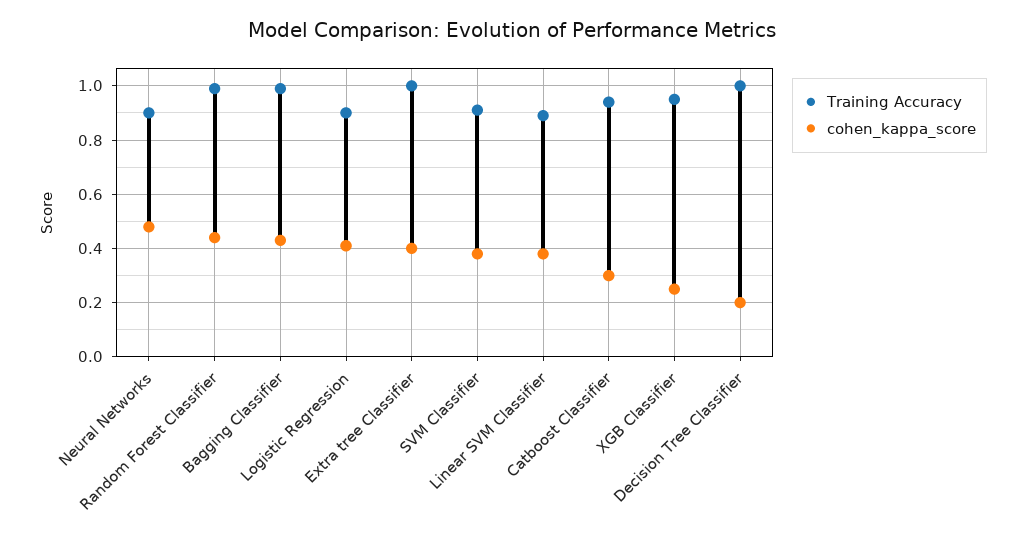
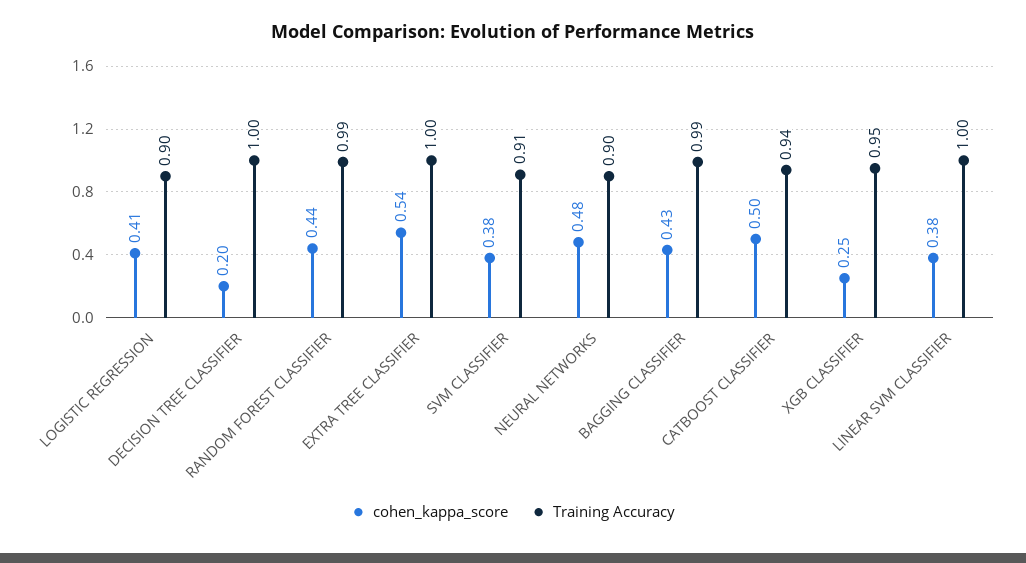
  {
    "Training Accuracy": {
      "Neural Networks": 0.9,
      "Random Forest Classifier": 0.99,
      "Bagging Classifier": 0.99,
      "Logistic Regression": 0.9,
      "Extra tree Classifier": 1,
      "SVM Classifier": 0.91,
-     "Linear SVM Classifier": 0.9,
+     "Linear SVM Classifier": 1,
      "Catboost Classifier": 0.94,
      "XGB Classifier": 0.95,
      "Decision Tree Classifier": 1
    },
    "cohen_kappa_score": {
      "Neural Networks": 0.48,
      "Random Forest Classifier": 0.44,
      "Bagging Classifier": 0.43,
      "Logistic Regression": 0.41,
-     "Extra tree Classifier": 0.4,
+     "Extra tree Classifier": 0.54,
      "SVM Classifier": 0.38,
      "Linear SVM Classifier": 0.38,
-     "Catboost Classifier": 0.3,
+     "Catboost Classifier": 0.5,
      "XGB Classifier": 0.25,
      "Decision Tree Classifier": 0.2
    }
  }

